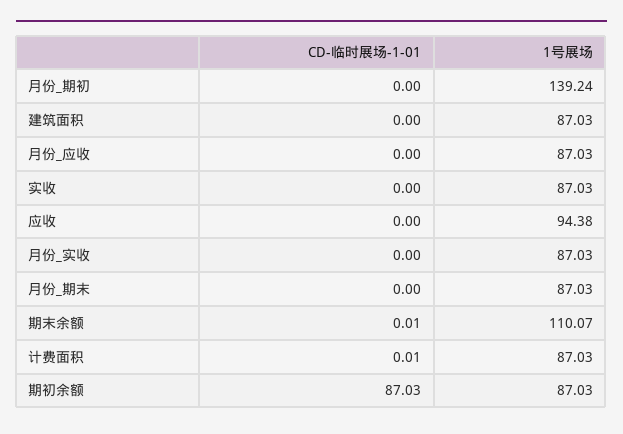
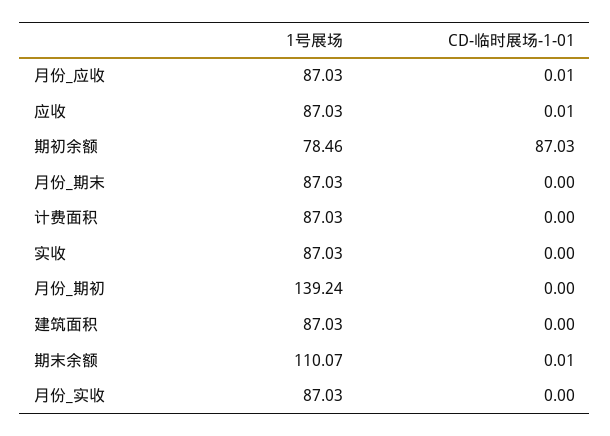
  {
    "CD-临时展场-1-01": {
      "月份_期初": 0,
      "建筑面积": 0,
-     "月份_应收": 0,
+     "月份_应收": 0.01,
      "实收": 0,
-     "应收": 0,
+     "应收": 0.01,
      "月份_实收": 0,
      "月份_期末": 0,
      "期末余额": 0.01,
-     "计费面积": 0.01,
+     "计费面积": 0,
      "期初余额": 87.03
    },
    "1号展场": {
      "月份_期初": 139.24,
      "建筑面积": 87.03,
      "月份_应收": 87.03,
      "实收": 87.03,
-     "应收": 94.38,
+     "应收": 87.03,
      "月份_实收": 87.03,
      "月份_期末": 87.03,
      "期末余额": 110.07,
      "计费面积": 87.03,
-     "期初余额": 87.03
+     "期初余额": 78.46
    }
  }

